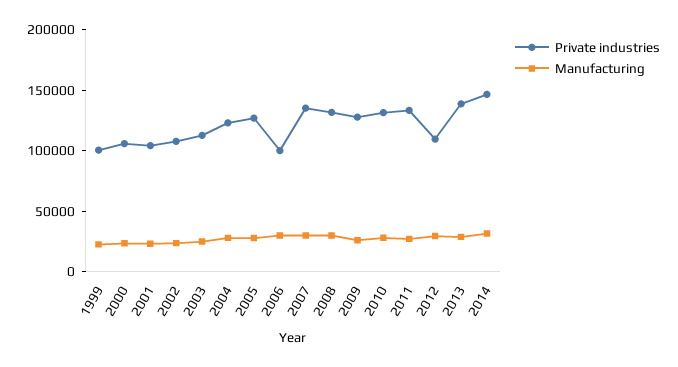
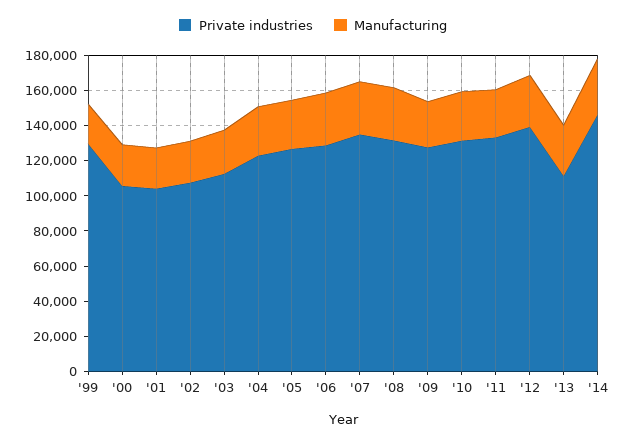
  {
    "Private industries": {
-     "1999": 100000,
+     "1999": 130000,
      "2000": 105000,
      "2001": 105000,
      "2002": 110000,
      "2003": 115000,
      "2004": 125000,
      "2005": 125000,
-     "2006": 100000,
+     "2006": 130000,
      "2007": 135000,
      "2008": 130000,
      "2009": 130000,
      "2010": 130000,
      "2011": 135000,
-     "2012": 110000,
+     "2012": 140000,
-     "2013": 140000,
+     "2013": 110000,
      "2014": 145000
    },
    "Manufacturing": {
      "1999": 25000,
      "2000": 25000,
      "2001": 25000,
      "2002": 25000,
      "2003": 25000,
      "2004": 30000,
      "2005": 30000,
      "2006": 30000,
      "2007": 30000,
      "2008": 30000,
      "2009": 25000,
      "2010": 30000,
      "2011": 25000,
      "2012": 30000,
      "2013": 30000,
      "2014": 30000
    }
  }

